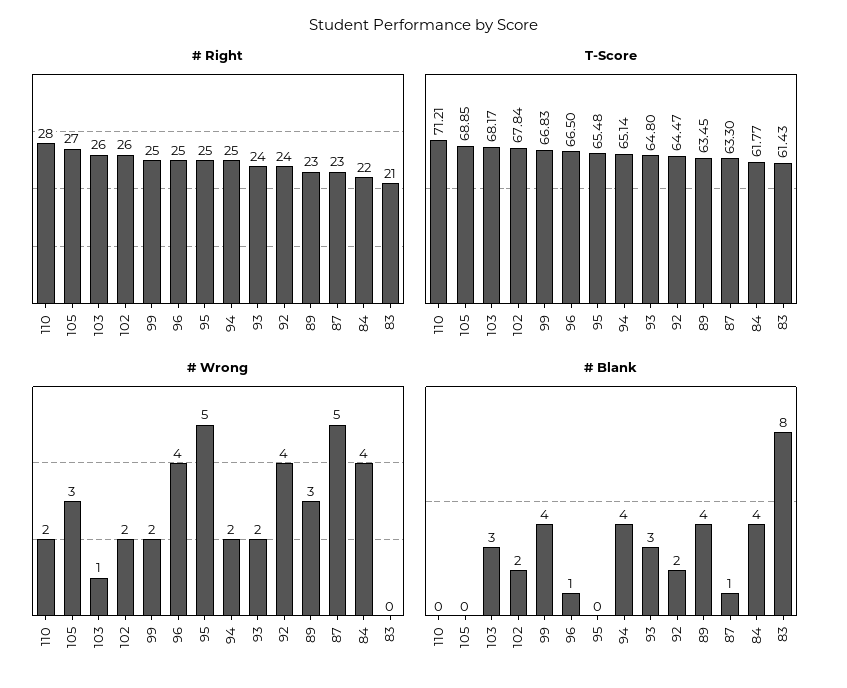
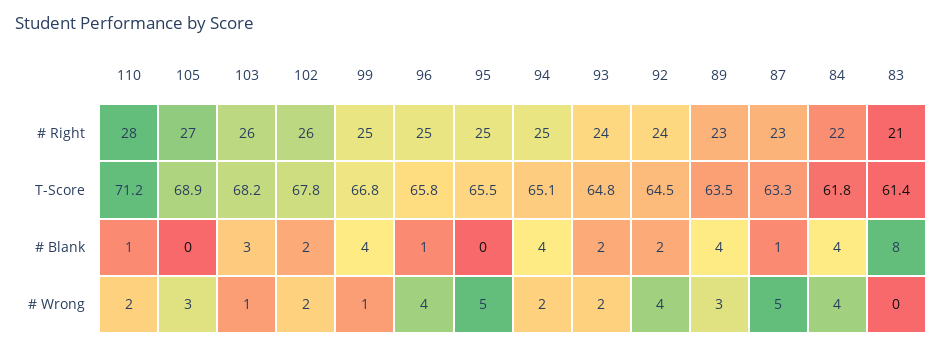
  {
    "# Right": {
      "110": 28,
      "105": 27,
      "103": 26,
      "102": 26,
      "99": 25,
      "96": 25,
      "95": 25,
      "94": 25,
      "93": 24,
      "92": 24,
      "89": 23,
      "87": 23,
      "84": 22,
      "83": 21
    },
    "T-Score": {
      "110": 71.21,
      "105": 68.85,
      "103": 68.17,
      "102": 67.84,
      "99": 66.83,
-     "96": 66.5,
+     "96": 65.8,
      "95": 65.48,
      "94": 65.14,
      "93": 64.8,
      "92": 64.47,
      "89": 63.45,
      "87": 63.3,
      "84": 61.77,
      "83": 61.43
    },
    "# Wrong": {
      "110": 2,
      "105": 3,
      "103": 1,
      "102": 2,
-     "99": 2,
+     "99": 1,
      "96": 4,
      "95": 5,
      "94": 2,
      "93": 2,
      "92": 4,
      "89": 3,
      "87": 5,
      "84": 4,
      "83": 0
    },
    "# Blank": {
-     "110": 0,
+     "110": 1,
      "105": 0,
      "103": 3,
      "102": 2,
      "99": 4,
      "96": 1,
      "95": 0,
      "94": 4,
-     "93": 3,
+     "93": 2,
      "92": 2,
      "89": 4,
      "87": 1,
      "84": 4,
      "83": 8
    }
  }

